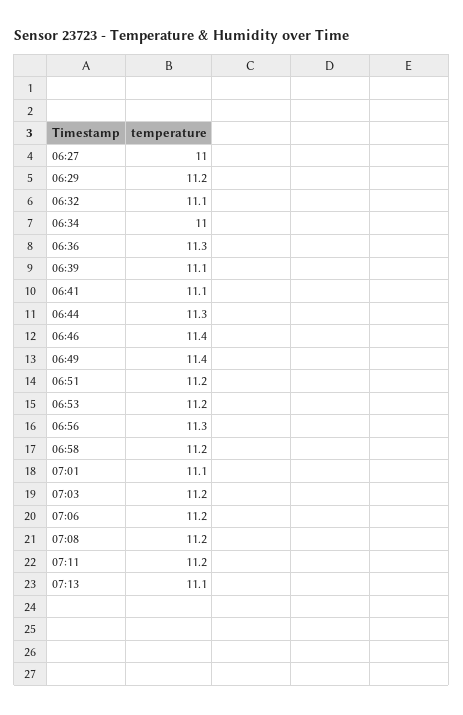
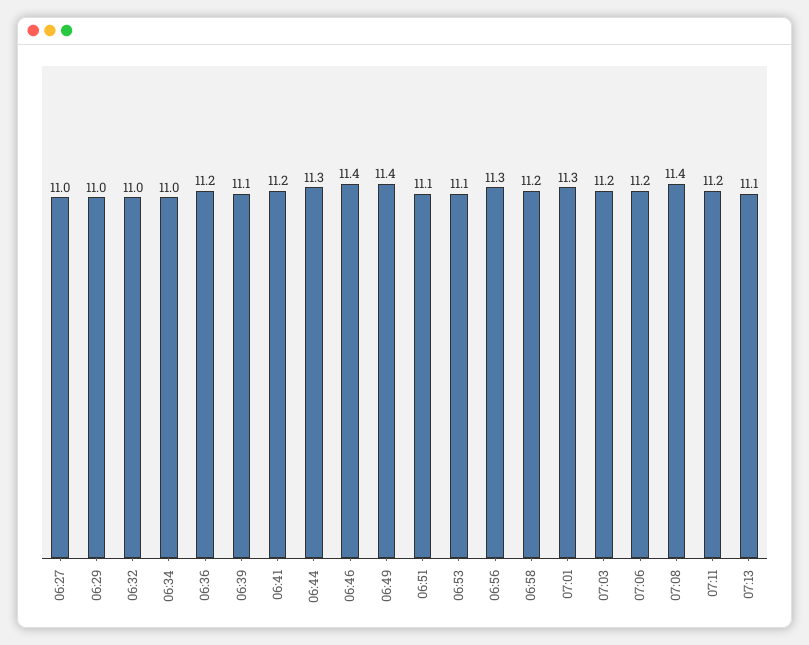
  {
    "06:27": 11,
-   "06:29": 11.2,
+   "06:29": 11,
-   "06:32": 11.1,
+   "06:32": 11,
    "06:34": 11,
-   "06:36": 11.3,
+   "06:36": 11.2,
    "06:39": 11.1,
-   "06:41": 11.1,
+   "06:41": 11.2,
    "06:44": 11.3,
    "06:46": 11.4,
    "06:49": 11.4,
-   "06:51": 11.2,
+   "06:51": 11.1,
-   "06:53": 11.2,
+   "06:53": 11.1,
    "06:56": 11.3,
    "06:58": 11.2,
-   "07:01": 11.1,
+   "07:01": 11.3,
    "07:03": 11.2,
    "07:06": 11.2,
-   "07:08": 11.2,
+   "07:08": 11.4,
    "07:11": 11.2,
    "07:13": 11.1
  }

